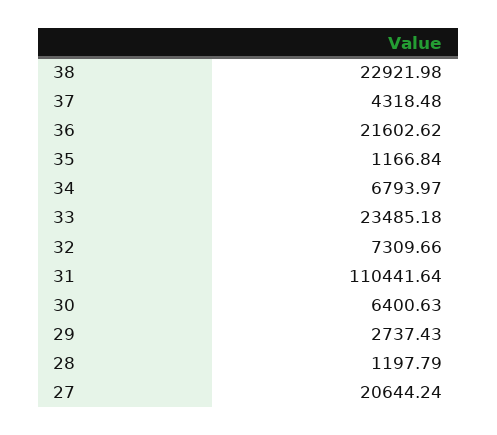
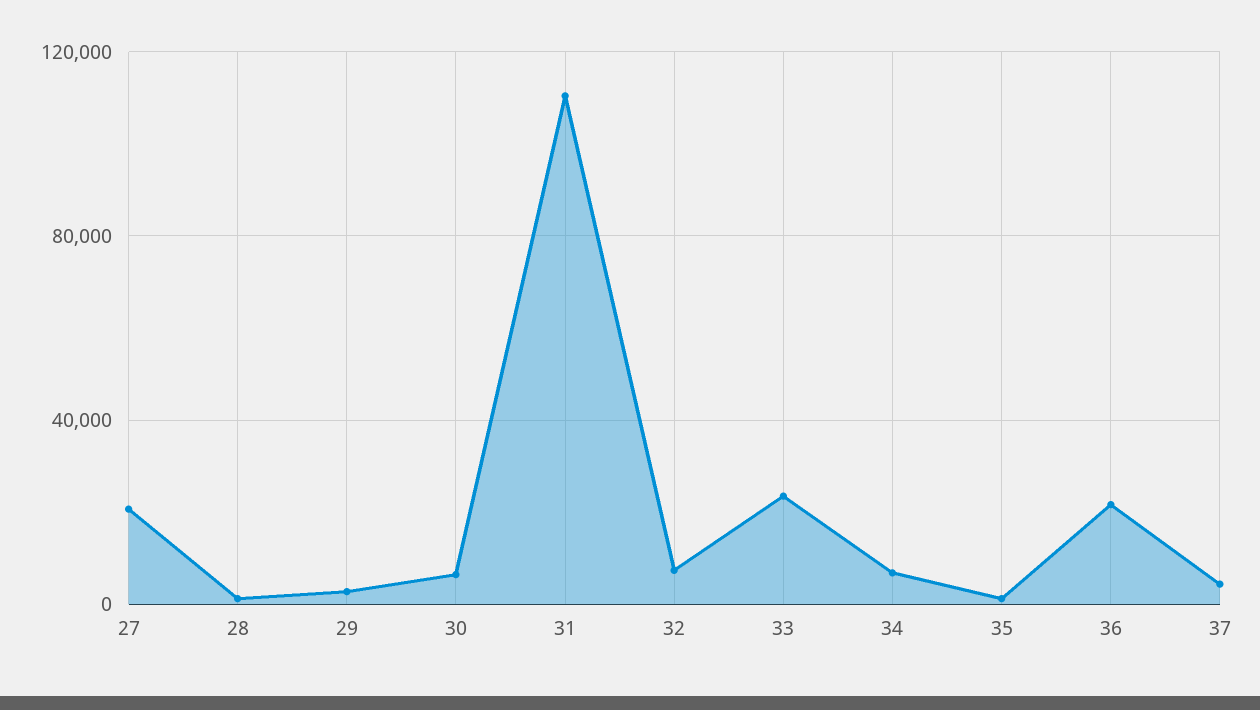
  {
-   "38": 22921.98,
    "37": 4318.48,
    "36": 21602.62,
    "35": 1166.84,
    "34": 6793.97,
    "33": 23485.18,
    "32": 7309.66,
    "31": 110441.64,
    "30": 6400.63,
    "29": 2737.43,
    "28": 1197.79,
    "27": 20644.24
  }

